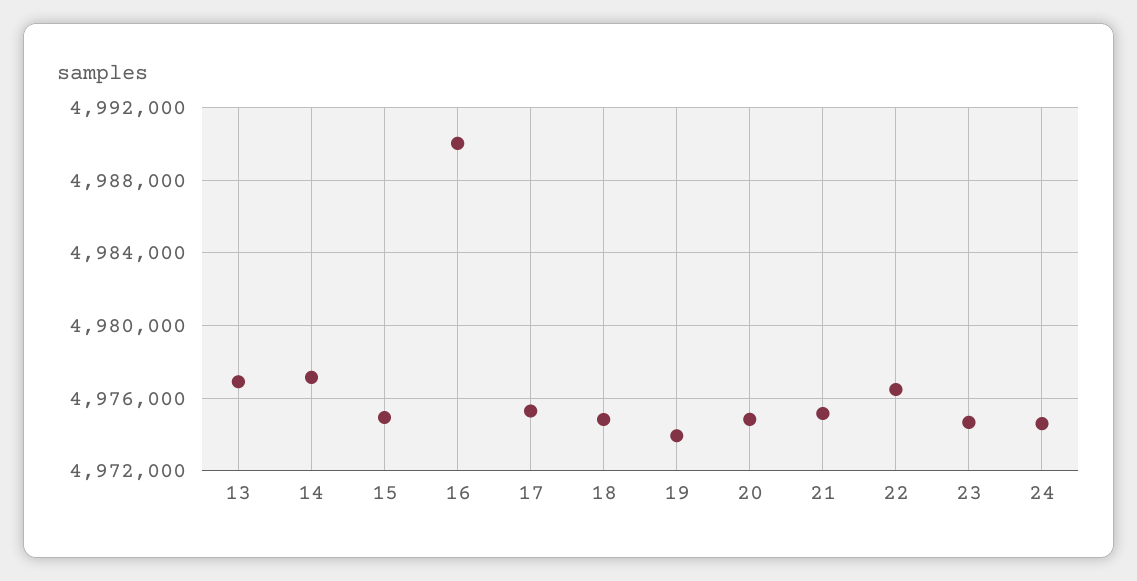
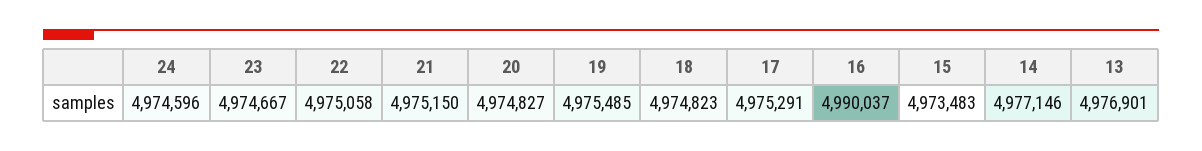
  {
    "13": 4976901,
    "14": 4977146,
-   "15": 4975000,
+   "15": 4973483,
    "16": 4990037,
    "17": 4975291,
    "18": 4974823,
-   "19": 4974000,
+   "19": 4975485,
    "20": 4974827,
    "21": 4975150,
-   "22": 4976500,
+   "22": 4975058,
    "23": 4974667,
    "24": 4974596
  }

